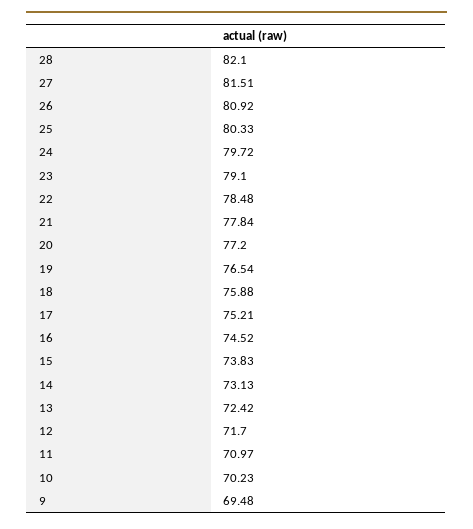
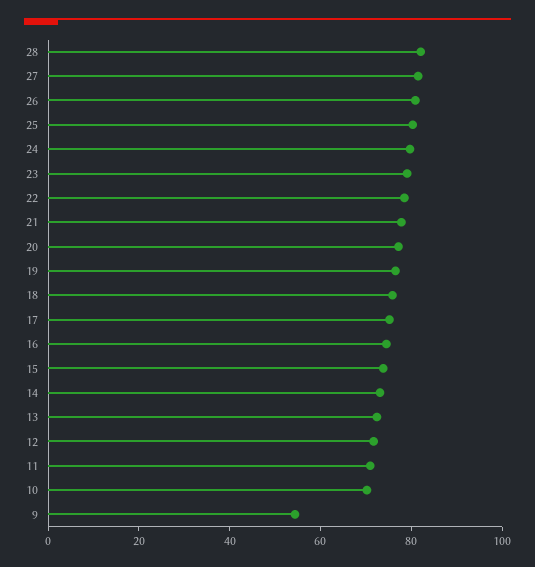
  {
    "28": 82.1,
    "27": 81.51,
    "26": 80.92,
    "25": 80.33,
    "24": 79.72,
    "23": 79.1,
    "22": 78.48,
    "21": 77.84,
    "20": 77.2,
    "19": 76.54,
    "18": 75.88,
    "17": 75.21,
    "16": 74.52,
    "15": 73.83,
    "14": 73.13,
    "13": 72.42,
    "12": 71.7,
    "11": 70.97,
    "10": 70.23,
-   "9": 69.48
+   "9": 55
  }

